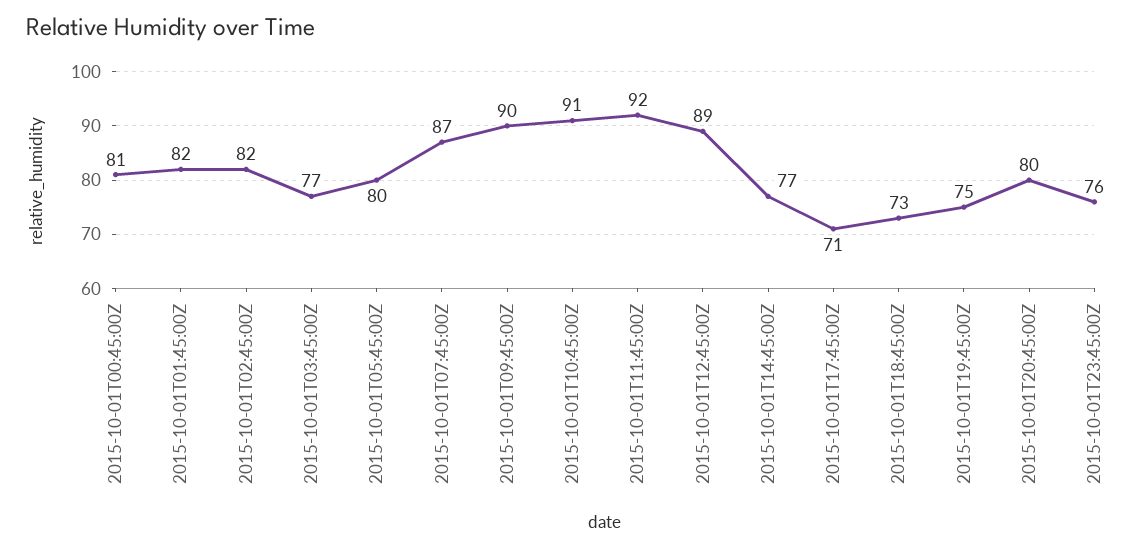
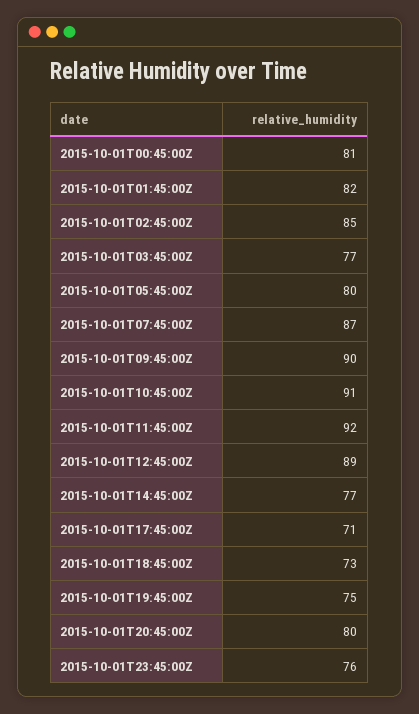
  {
    "2015-10-01T00:45:00Z": 81,
    "2015-10-01T01:45:00Z": 82,
-   "2015-10-01T02:45:00Z": 82,
+   "2015-10-01T02:45:00Z": 85,
    "2015-10-01T03:45:00Z": 77,
    "2015-10-01T05:45:00Z": 80,
    "2015-10-01T07:45:00Z": 87,
    "2015-10-01T09:45:00Z": 90,
    "2015-10-01T10:45:00Z": 91,
    "2015-10-01T11:45:00Z": 92,
    "2015-10-01T12:45:00Z": 89,
    "2015-10-01T14:45:00Z": 77,
    "2015-10-01T17:45:00Z": 71,
    "2015-10-01T18:45:00Z": 73,
    "2015-10-01T19:45:00Z": 75,
    "2015-10-01T20:45:00Z": 80,
    "2015-10-01T23:45:00Z": 76
  }

